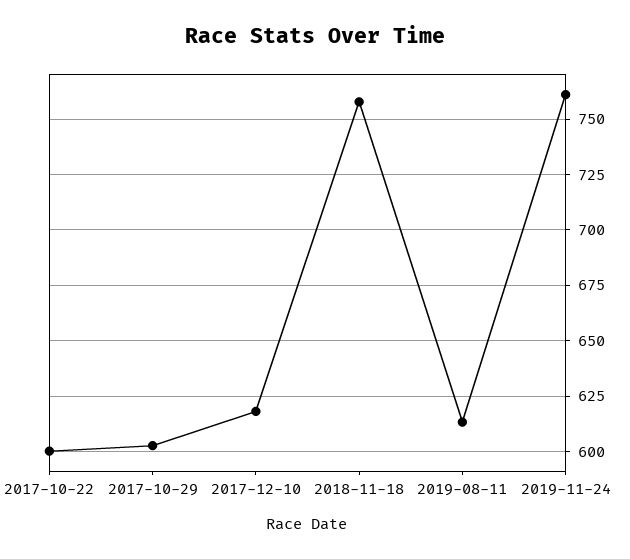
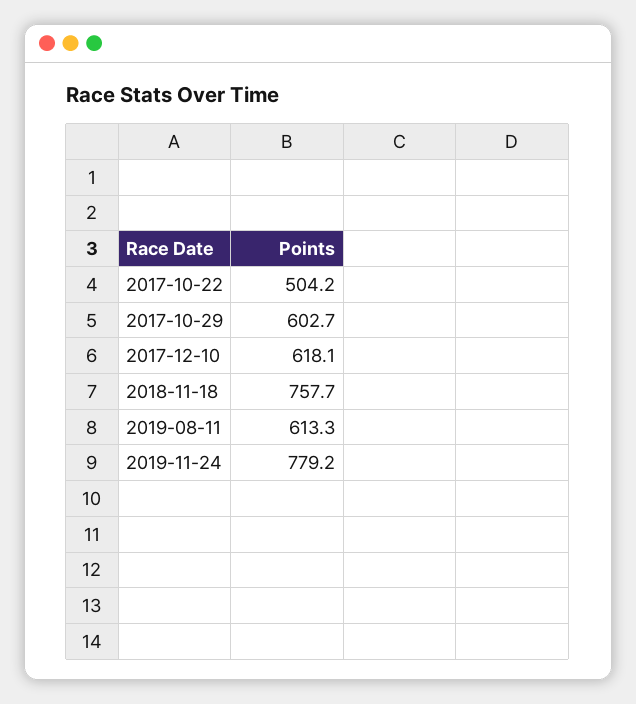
  {
-   "2017-10-22": 600,
+   "2017-10-22": 504.2,
    "2017-10-29": 602.7,
    "2017-12-10": 618.1,
    "2018-11-18": 757.7,
    "2019-08-11": 613.3,
-   "2019-11-24": 760
+   "2019-11-24": 779.2
  }

